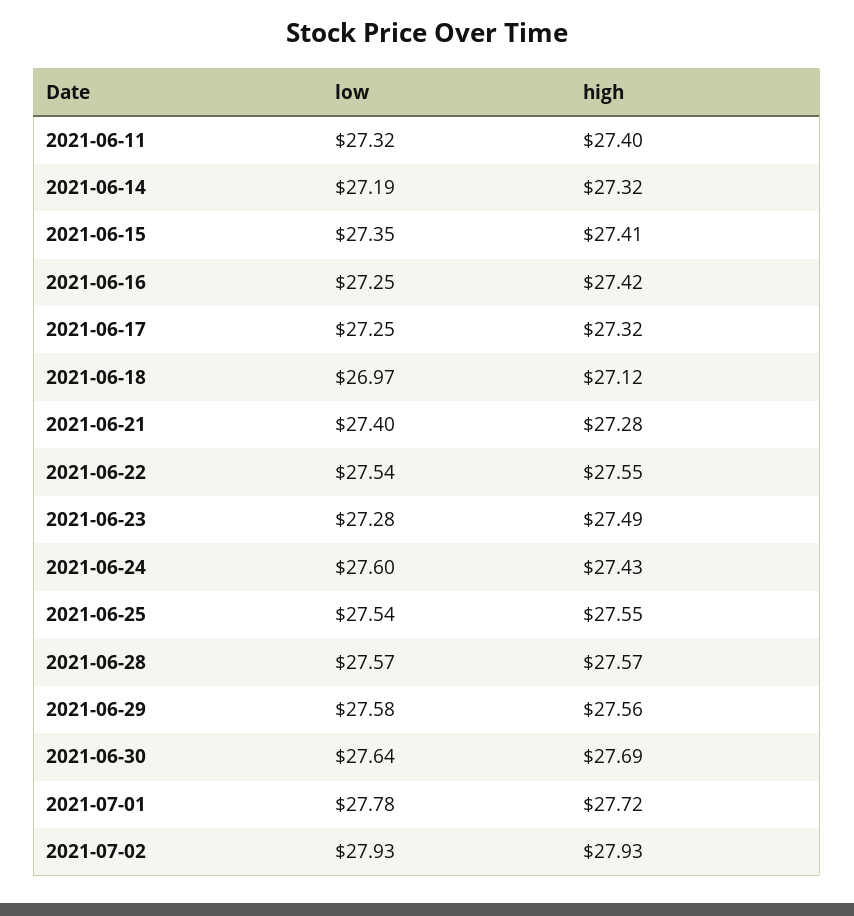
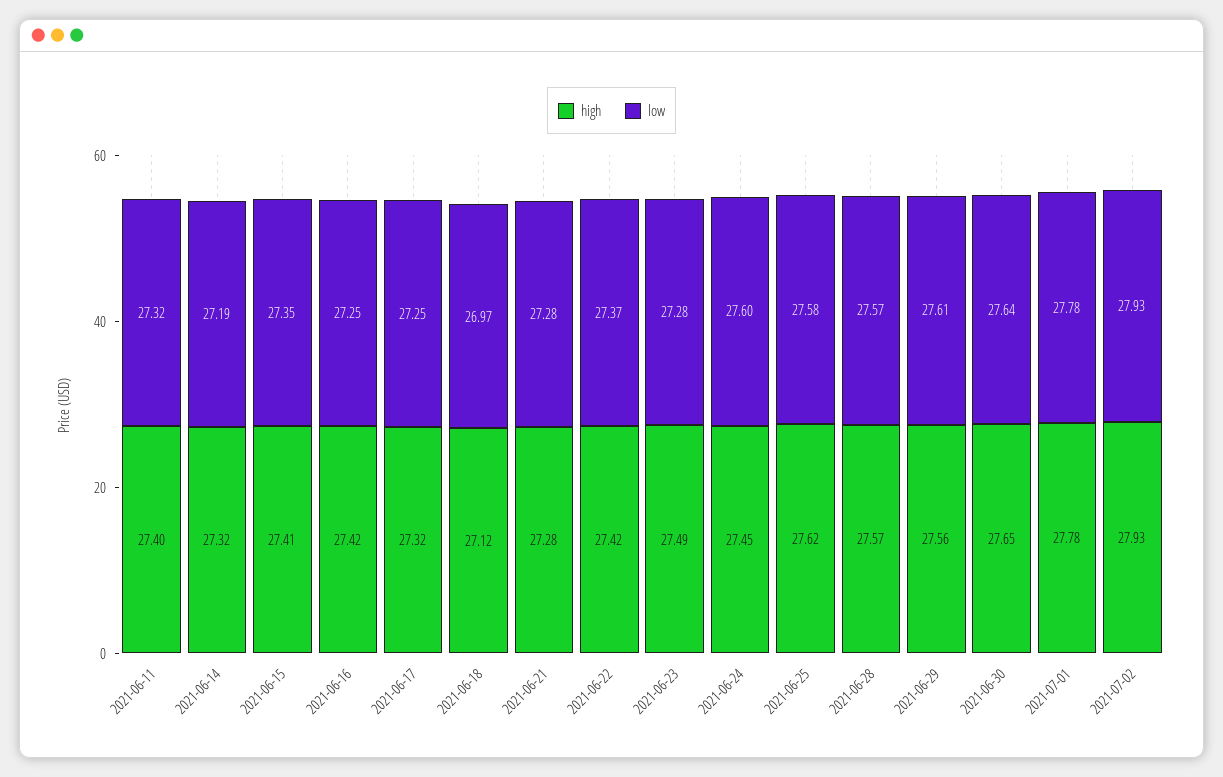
  {
    "low": {
      "2021-06-11": 27.32,
      "2021-06-14": 27.19,
      "2021-06-15": 27.35,
      "2021-06-16": 27.25,
      "2021-06-17": 27.25,
      "2021-06-18": 26.97,
-     "2021-06-21": 27.4,
+     "2021-06-21": 27.28,
-     "2021-06-22": 27.54,
+     "2021-06-22": 27.37,
      "2021-06-23": 27.28,
      "2021-06-24": 27.6,
-     "2021-06-25": 27.54,
+     "2021-06-25": 27.58,
      "2021-06-28": 27.57,
-     "2021-06-29": 27.58,
+     "2021-06-29": 27.61,
      "2021-06-30": 27.64,
      "2021-07-01": 27.78,
      "2021-07-02": 27.93
    },
    "high": {
      "2021-06-11": 27.4,
      "2021-06-14": 27.32,
      "2021-06-15": 27.41,
      "2021-06-16": 27.42,
      "2021-06-17": 27.32,
      "2021-06-18": 27.12,
      "2021-06-21": 27.28,
-     "2021-06-22": 27.55,
+     "2021-06-22": 27.42,
      "2021-06-23": 27.49,
-     "2021-06-24": 27.43,
+     "2021-06-24": 27.45,
-     "2021-06-25": 27.55,
+     "2021-06-25": 27.62,
      "2021-06-28": 27.57,
      "2021-06-29": 27.56,
-     "2021-06-30": 27.69,
+     "2021-06-30": 27.65,
-     "2021-07-01": 27.72,
+     "2021-07-01": 27.78,
      "2021-07-02": 27.93
    }
  }

